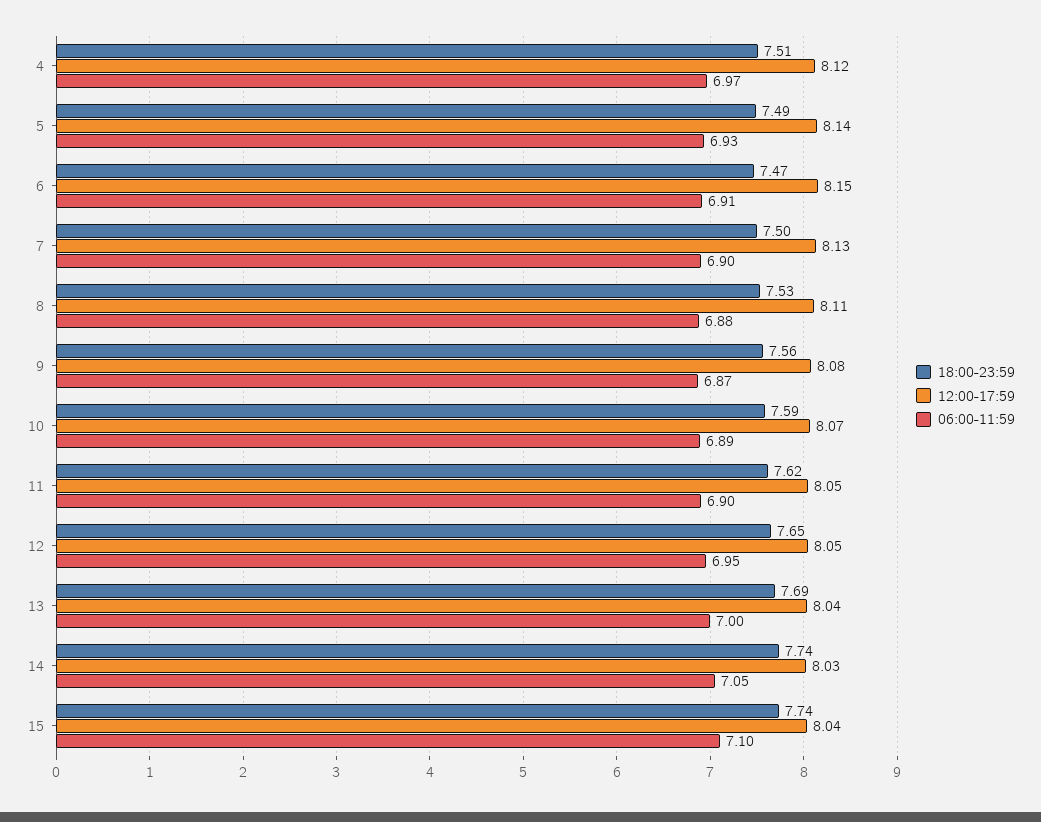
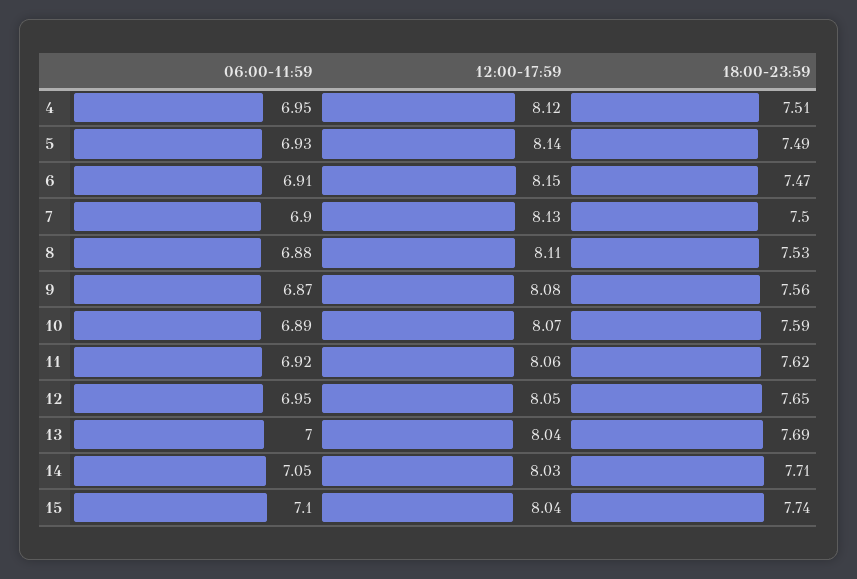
  {
    "18:00-23:59": {
      "4": 7.51,
      "5": 7.49,
      "6": 7.47,
      "7": 7.5,
      "8": 7.53,
      "9": 7.56,
      "10": 7.59,
      "11": 7.62,
      "12": 7.65,
      "13": 7.69,
-     "14": 7.74,
+     "14": 7.71,
      "15": 7.74
    },
    "12:00-17:59": {
      "4": 8.12,
      "5": 8.14,
      "6": 8.15,
      "7": 8.13,
      "8": 8.11,
      "9": 8.08,
      "10": 8.07,
-     "11": 8.05,
+     "11": 8.06,
      "12": 8.05,
      "13": 8.04,
      "14": 8.03,
      "15": 8.04
    },
    "06:00-11:59": {
-     "4": 6.97,
+     "4": 6.95,
      "5": 6.93,
      "6": 6.91,
      "7": 6.9,
      "8": 6.88,
      "9": 6.87,
      "10": 6.89,
-     "11": 6.9,
+     "11": 6.92,
      "12": 6.95,
      "13": 7,
      "14": 7.05,
      "15": 7.1
    }
  }

